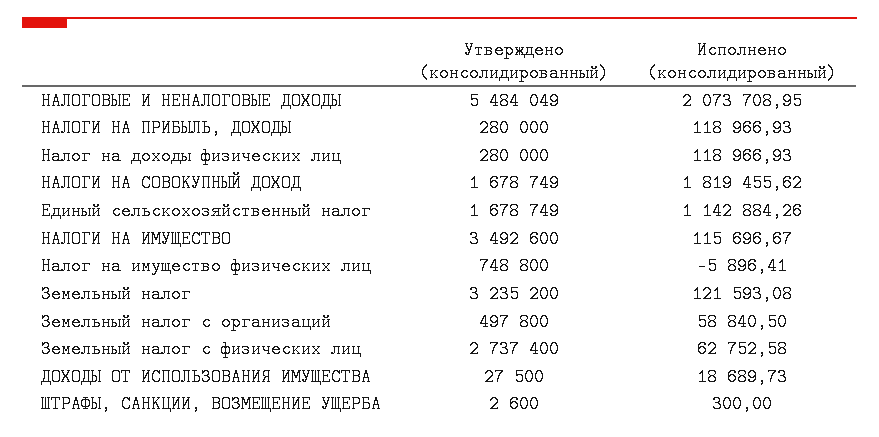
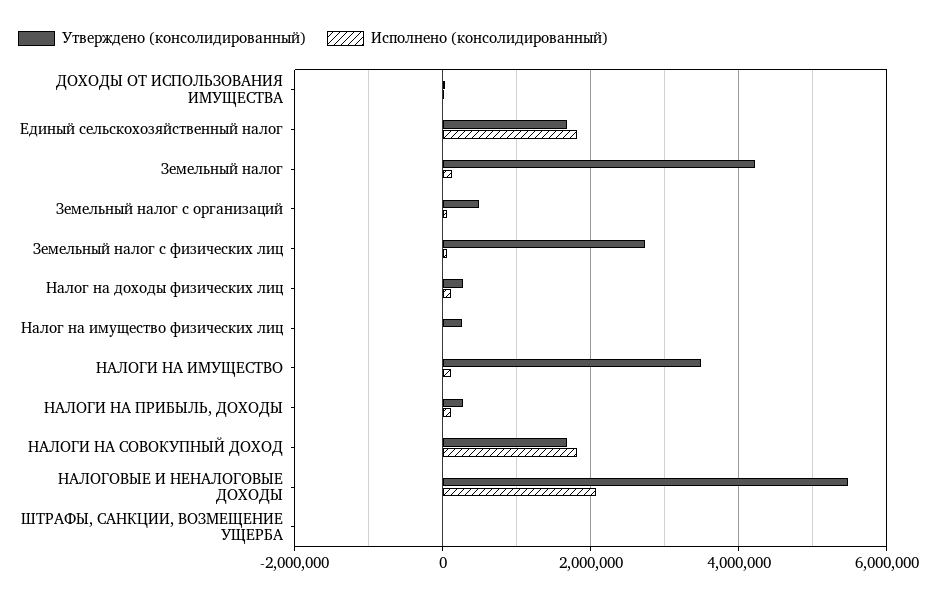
  {
    "Утверждено (консолидированный)": {
      "НАЛОГОВЫЕ И НЕНАЛОГОВЫЕ ДОХОДЫ": 5484049,
      "НАЛОГИ НА ПРИБЫЛЬ, ДОХОДЫ": 280000,
      "Налог на доходы физических лиц": 280000,
      "НАЛОГИ НА СОВОКУПНЫЙ ДОХОД": 1678749,
      "Единый сельскохозяйственный налог": 1678749,
      "НАЛОГИ НА ИМУЩЕСТВО": 3492600,
-     "Налог на имущество физических лиц": 748800,
+     "Налог на имущество физических лиц": 200000,
-     "Земельный налог": 3235200,
+     "Земельный налог": 4200000,
      "Земельный налог с организаций": 497800,
      "Земельный налог с физических лиц": 2737400,
      "ДОХОДЫ ОТ ИСПОЛЬЗОВАНИЯ ИМУЩЕСТВА": 27500,
      "ШТРАФЫ, САНКЦИИ, ВОЗМЕЩЕНИЕ УЩЕРБА": 2600
    },
    "Исполнено (консолидированный)": {
      "НАЛОГОВЫЕ И НЕНАЛОГОВЫЕ ДОХОДЫ": 2073708.95,
      "НАЛОГИ НА ПРИБЫЛЬ, ДОХОДЫ": 118966.93,
      "Налог на доходы физических лиц": 118966.93,
      "НАЛОГИ НА СОВОКУПНЫЙ ДОХОД": 1819455.62,
-     "Единый сельскохозяйственный налог": 1142884.26,
+     "Единый сельскохозяйственный налог": 1800000,
      "НАЛОГИ НА ИМУЩЕСТВО": 115696.67,
      "Налог на имущество физических лиц": -5896.41,
      "Земельный налог": 121593.08,
      "Земельный налог с организаций": 58840.5,
      "Земельный налог с физических лиц": 62752.58,
      "ДОХОДЫ ОТ ИСПОЛЬЗОВАНИЯ ИМУЩЕСТВА": 18689.73,
      "ШТРАФЫ, САНКЦИИ, ВОЗМЕЩЕНИЕ УЩЕРБА": 300
    }
  }

